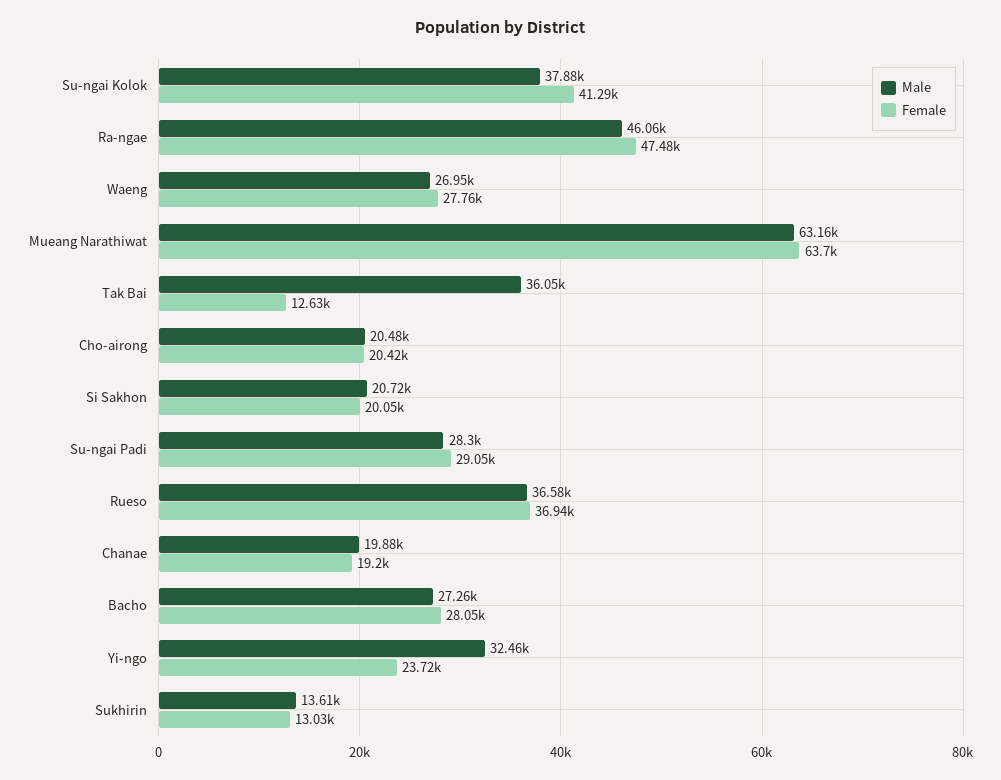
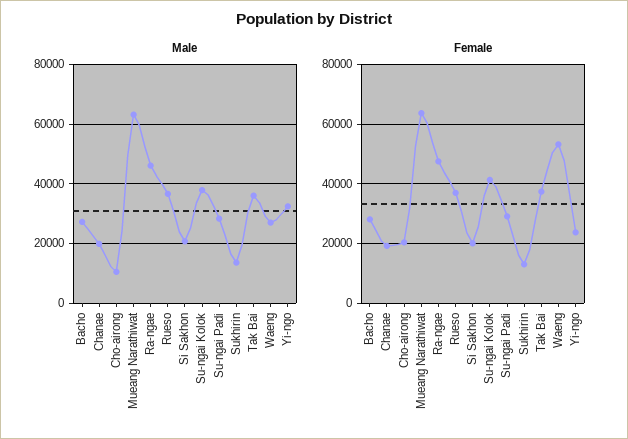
  {
    "Male": {
      "Su-ngai Kolok": 37880,
      "Ra-ngae": 46060,
      "Waeng": 26950,
      "Mueang Narathiwat": 63160,
      "Tak Bai": 36050,
-     "Cho-airong": 20480,
+     "Cho-airong": 10000,
      "Si Sakhon": 20720,
      "Su-ngai Padi": 28300,
      "Rueso": 36580,
      "Chanae": 19880,
      "Bacho": 27260,
      "Yi-ngo": 32460,
      "Sukhirin": 13610
    },
    "Female": {
      "Su-ngai Kolok": 41290,
      "Ra-ngae": 47480,
-     "Waeng": 27760,
+     "Waeng": 52500,
      "Mueang Narathiwat": 63700,
-     "Tak Bai": 12630,
+     "Tak Bai": 37500,
      "Cho-airong": 20420,
      "Si Sakhon": 20050,
      "Su-ngai Padi": 29050,
      "Rueso": 36940,
      "Chanae": 19200,
      "Bacho": 28050,
      "Yi-ngo": 23720,
      "Sukhirin": 13030
    }
  }

